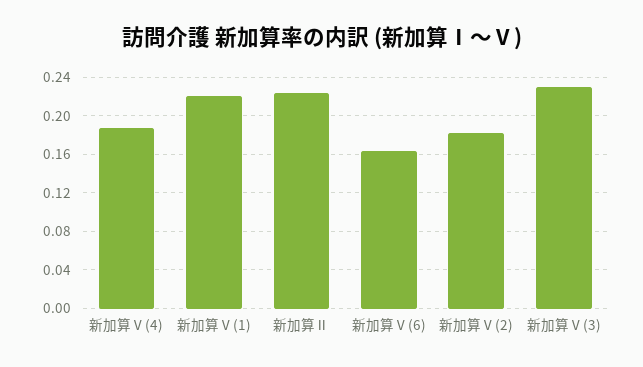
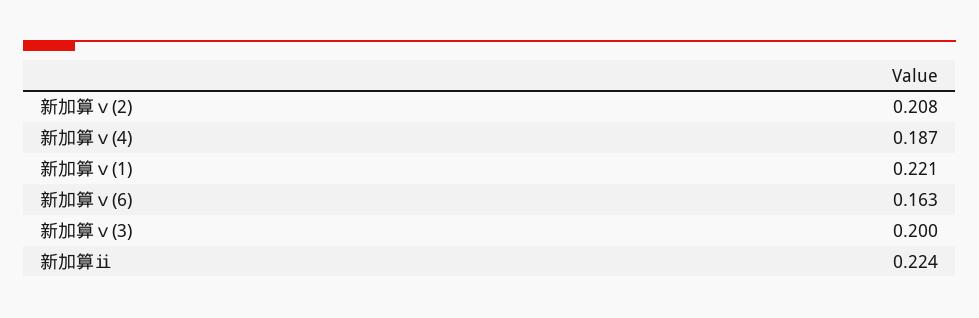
  {
    "新加算Ⅴ(4)": 0.187,
    "新加算Ⅴ(1)": 0.221,
    "新加算Ⅱ": 0.224,
    "新加算Ⅴ(6)": 0.163,
-   "新加算Ⅴ(2)": 0.18,
+   "新加算Ⅴ(2)": 0.208,
-   "新加算Ⅴ(3)": 0.23
+   "新加算Ⅴ(3)": 0.2
  }

